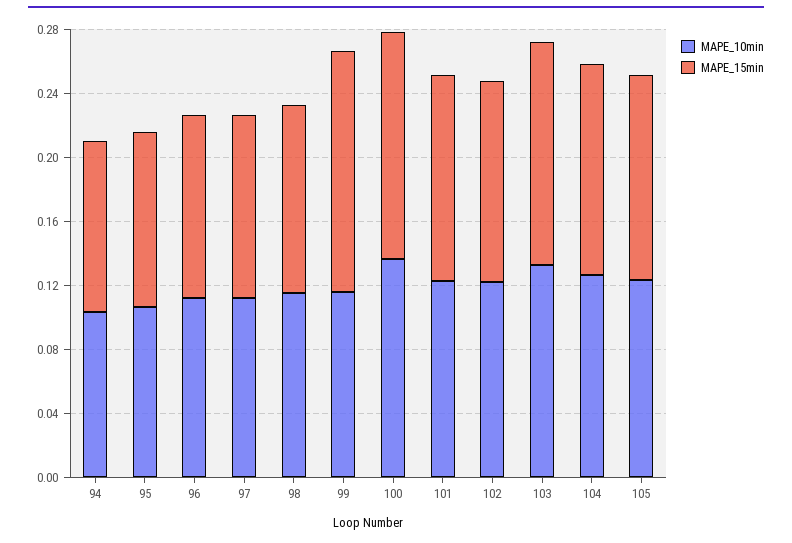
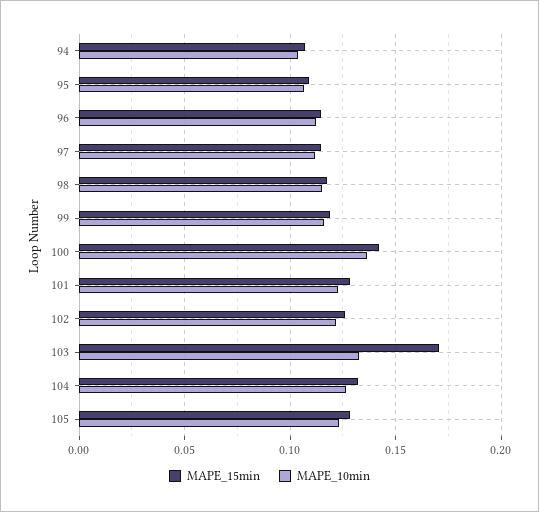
  {
    "MAPE_10min": {
      "94": 0.105,
      "95": 0.105,
      "96": 0.11,
      "97": 0.11,
      "98": 0.115,
      "99": 0.115,
      "100": 0.135,
      "101": 0.125,
      "102": 0.12,
      "103": 0.135,
      "104": 0.125,
      "105": 0.125
    },
    "MAPE_15min": {
      "94": 0.105,
      "95": 0.11,
      "96": 0.115,
      "97": 0.115,
      "98": 0.12,
-     "99": 0.15,
+     "99": 0.12,
      "100": 0.14,
      "101": 0.13,
      "102": 0.125,
-     "103": 0.14,
+     "103": 0.17,
      "104": 0.13,
      "105": 0.13
    }
  }

